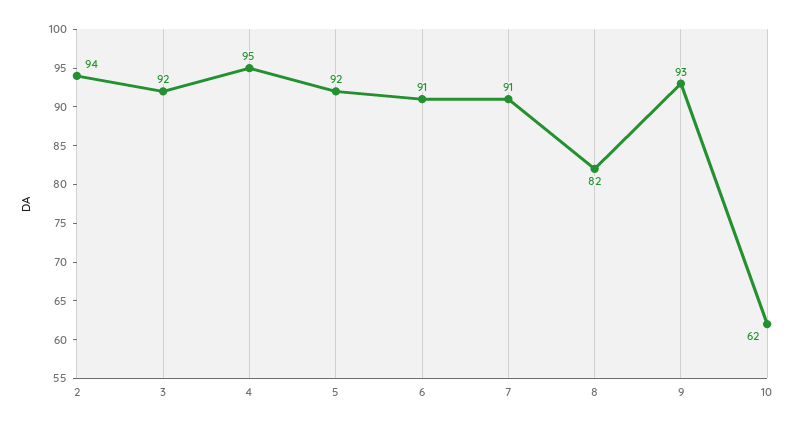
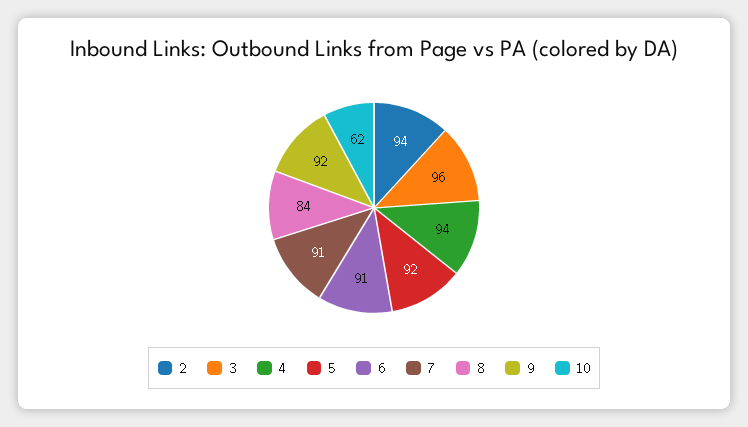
  {
    "2": 94,
-   "3": 92,
+   "3": 96,
-   "4": 95,
+   "4": 94,
    "5": 92,
    "6": 91,
    "7": 91,
-   "8": 82,
+   "8": 84,
-   "9": 93,
+   "9": 92,
    "10": 62
  }

